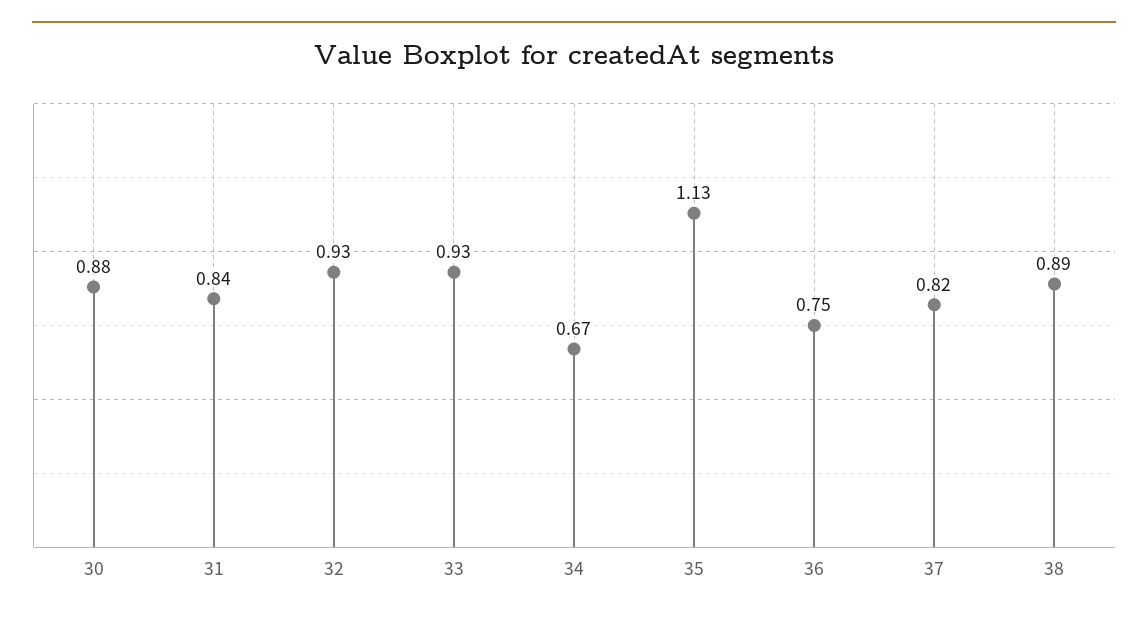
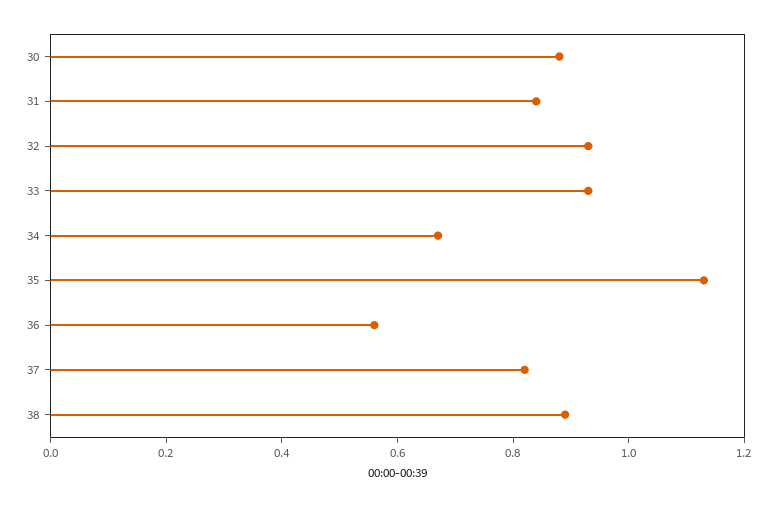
  {
    "30": 0.88,
    "31": 0.84,
    "32": 0.93,
    "33": 0.93,
    "34": 0.67,
    "35": 1.13,
-   "36": 0.75,
+   "36": 0.55,
    "37": 0.82,
    "38": 0.89
  }

